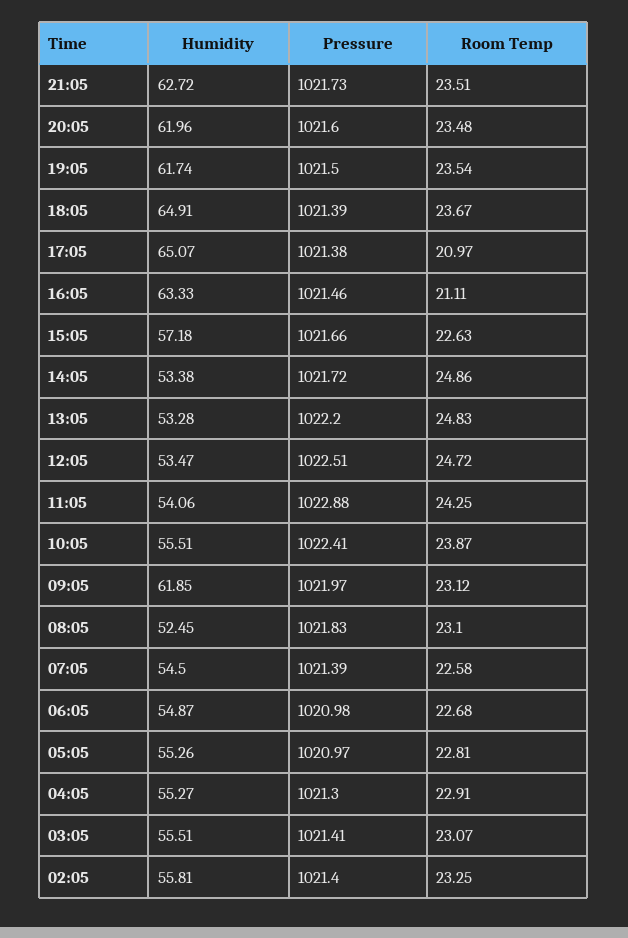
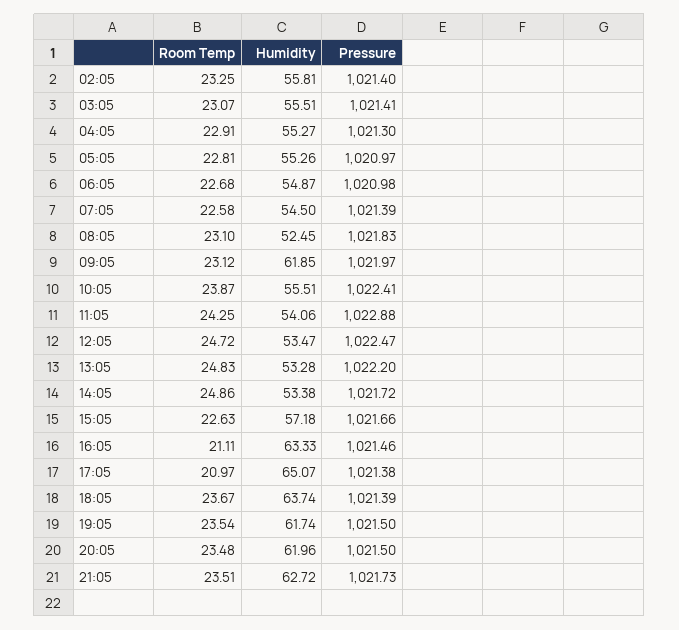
  {
    "Humidity": {
      "21:05": 62.72,
      "20:05": 61.96,
      "19:05": 61.74,
-     "18:05": 64.91,
+     "18:05": 63.74,
      "17:05": 65.07,
      "16:05": 63.33,
      "15:05": 57.18,
      "14:05": 53.38,
      "13:05": 53.28,
      "12:05": 53.47,
      "11:05": 54.06,
      "10:05": 55.51,
      "09:05": 61.85,
      "08:05": 52.45,
      "07:05": 54.5,
      "06:05": 54.87,
      "05:05": 55.26,
      "04:05": 55.27,
      "03:05": 55.51,
      "02:05": 55.81
    },
    "Pressure": {
      "21:05": 1021.73,
-     "20:05": 1021.6,
+     "20:05": 1021.5,
      "19:05": 1021.5,
      "18:05": 1021.39,
      "17:05": 1021.38,
      "16:05": 1021.46,
      "15:05": 1021.66,
      "14:05": 1021.72,
      "13:05": 1022.2,
-     "12:05": 1022.51,
+     "12:05": 1022.47,
      "11:05": 1022.88,
      "10:05": 1022.41,
      "09:05": 1021.97,
      "08:05": 1021.83,
      "07:05": 1021.39,
      "06:05": 1020.98,
      "05:05": 1020.97,
      "04:05": 1021.3,
      "03:05": 1021.41,
      "02:05": 1021.4
    },
    "Room Temp": {
      "21:05": 23.51,
      "20:05": 23.48,
      "19:05": 23.54,
      "18:05": 23.67,
      "17:05": 20.97,
      "16:05": 21.11,
      "15:05": 22.63,
      "14:05": 24.86,
      "13:05": 24.83,
      "12:05": 24.72,
      "11:05": 24.25,
      "10:05": 23.87,
      "09:05": 23.12,
      "08:05": 23.1,
      "07:05": 22.58,
      "06:05": 22.68,
      "05:05": 22.81,
      "04:05": 22.91,
      "03:05": 23.07,
      "02:05": 23.25
    }
  }

